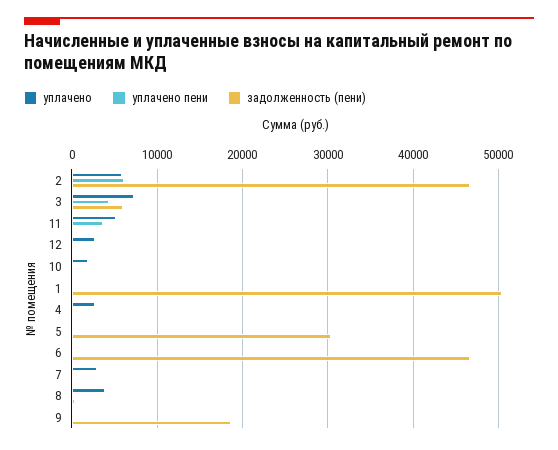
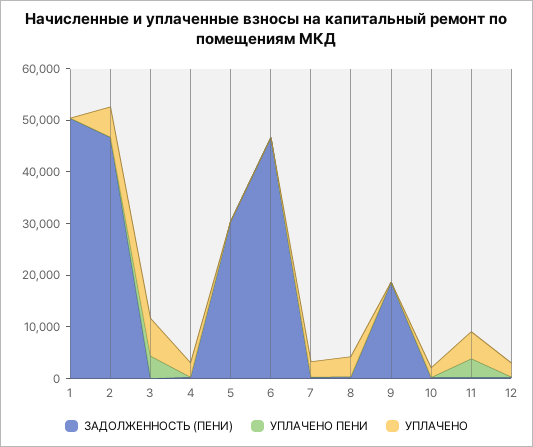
  {
    "уплачено": {
      "2": 6000,
      "3": 7000,
      "11": 5000,
      "12": 3000,
      "10": 2000,
      "1": 0,
      "4": 3000,
      "5": 0,
      "6": 0,
      "7": 3000,
      "8": 4000,
      "9": 0
    },
    "уплачено пени": {
-     "2": 6000,
+     "2": 0,
      "3": 4000,
      "11": 4000,
      "12": 0,
      "10": 0,
      "1": 0,
      "4": 0,
      "5": 0,
      "6": 0,
      "7": 0,
      "8": 0,
      "9": 0
    },
    "задолженность (пени)": {
      "2": 47000,
-     "3": 6000,
+     "3": 0,
      "11": 0,
      "12": 0,
      "10": 0,
      "1": 50000,
      "4": 0,
      "5": 30000,
      "6": 47000,
      "7": 0,
      "8": 0,
      "9": 19000
    }
  }

